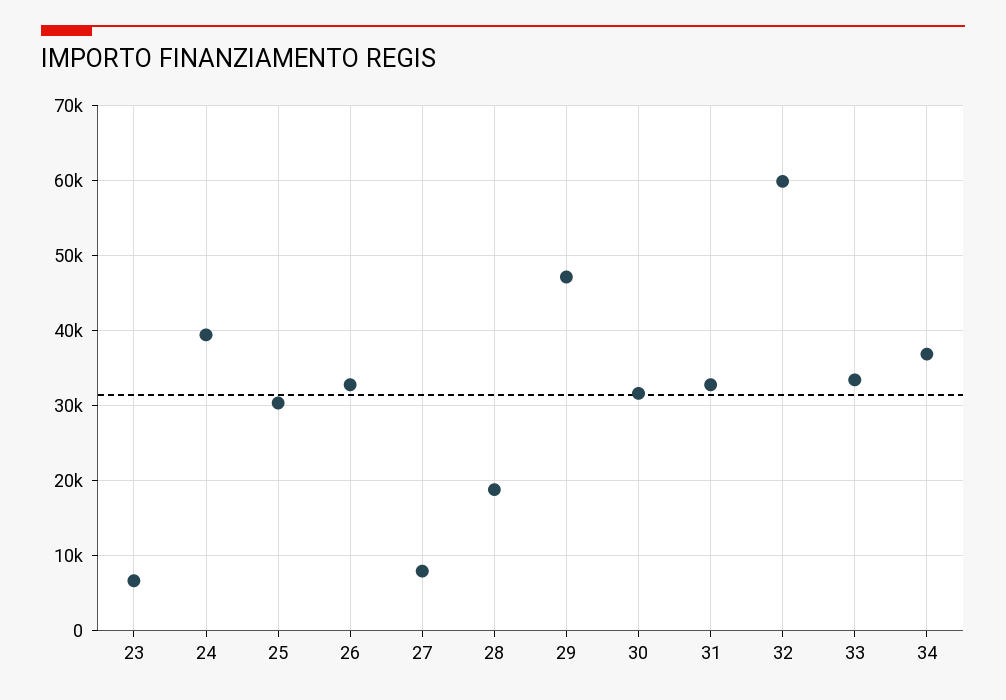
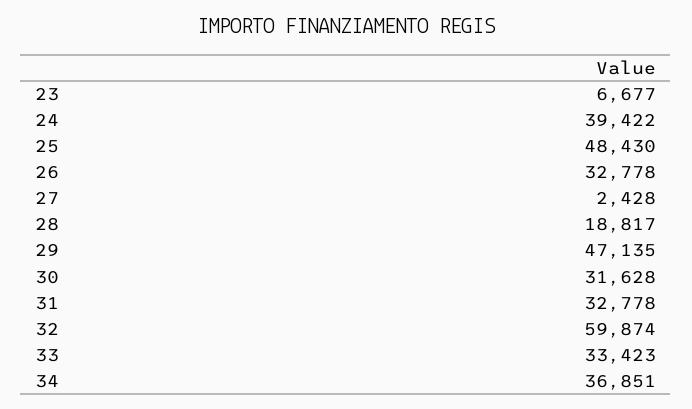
  {
    "23": 6677,
    "24": 39422,
-   "25": 30000,
+   "25": 48430,
    "26": 32778,
-   "27": 8000,
+   "27": 2428,
    "28": 18817,
    "29": 47135,
    "30": 31628,
    "31": 32778,
    "32": 59874,
    "33": 33423,
    "34": 36851
  }

